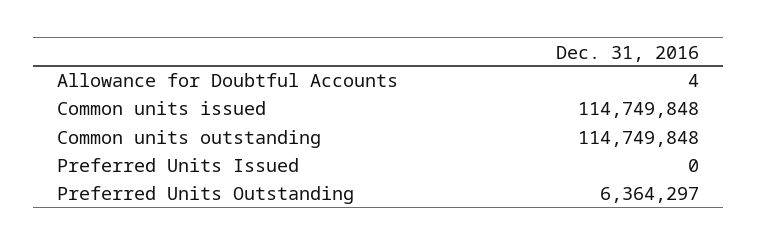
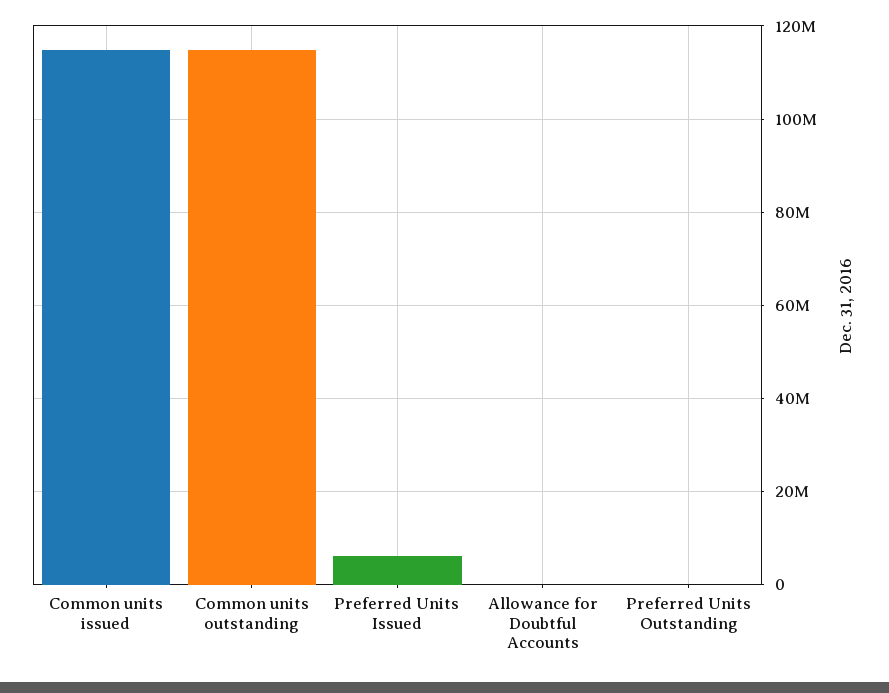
  {
    "Allowance for Doubtful Accounts": 4,
    "Common units issued": 114749848,
    "Common units outstanding": 114749848,
-   "Preferred Units Issued": 0,
+   "Preferred Units Issued": 6000000,
-   "Preferred Units Outstanding": 6364297
+   "Preferred Units Outstanding": 0
  }

